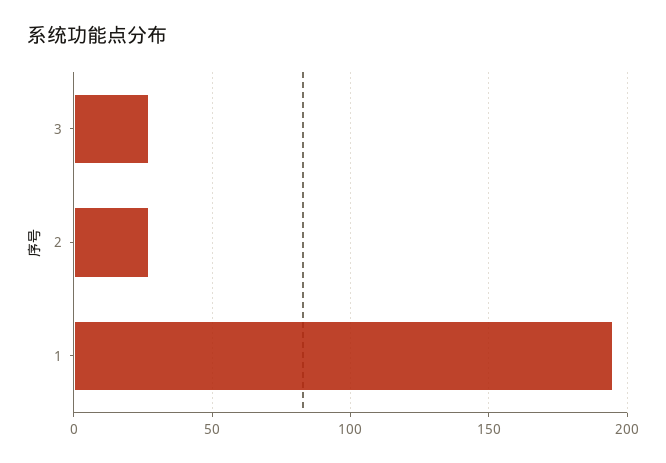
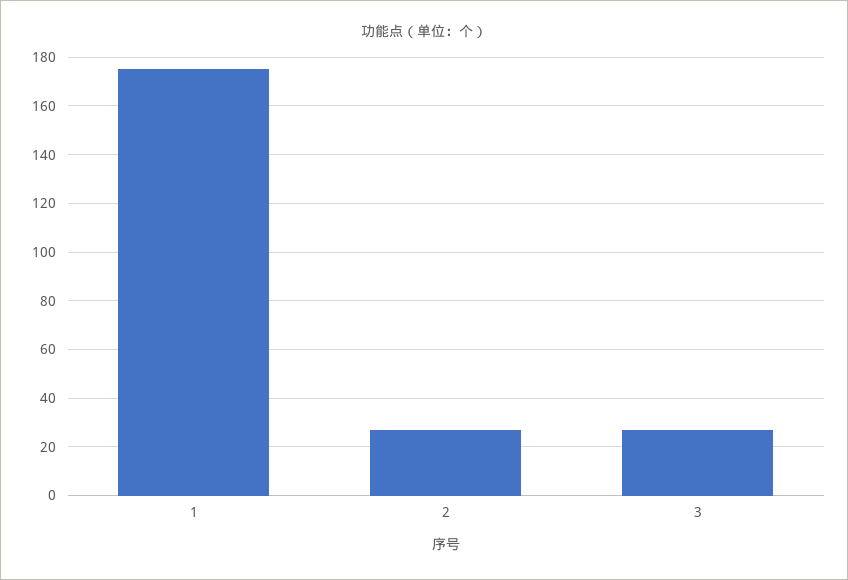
  {
    "3": 25,
    "2": 25,
-   "1": 195
+   "1": 175
  }

